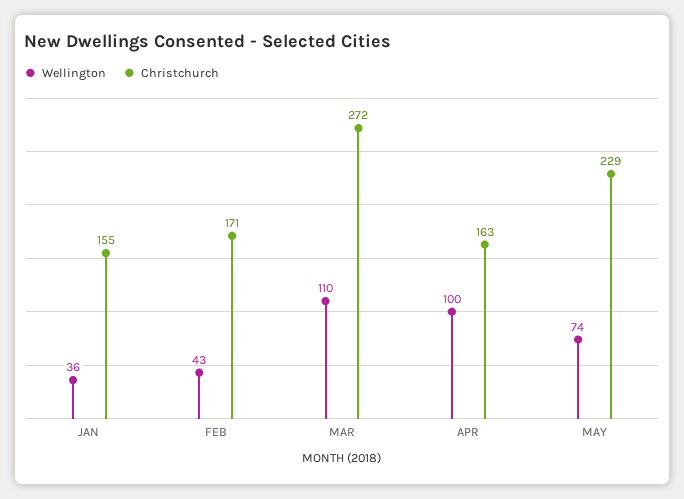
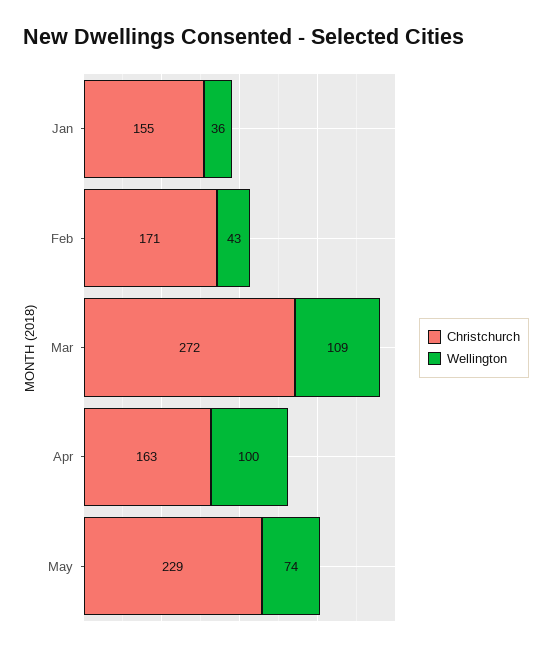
  {
    "Wellington": {
      "JAN": 36,
      "FEB": 43,
-     "MAR": 110,
+     "MAR": 109,
      "APR": 100,
      "MAY": 74
    },
    "Christchurch": {
      "JAN": 155,
      "FEB": 171,
      "MAR": 272,
      "APR": 163,
      "MAY": 229
    }
  }

